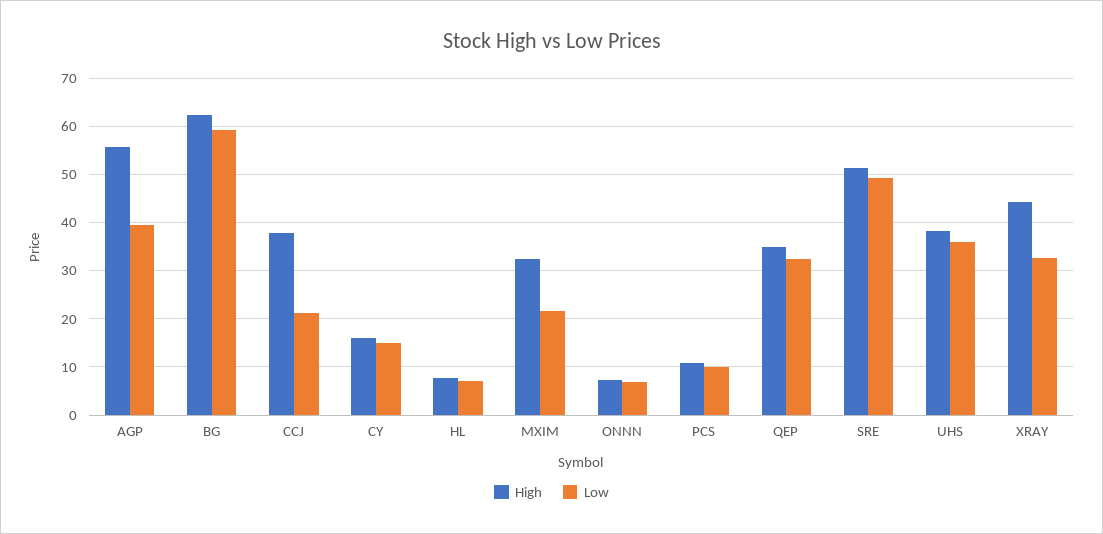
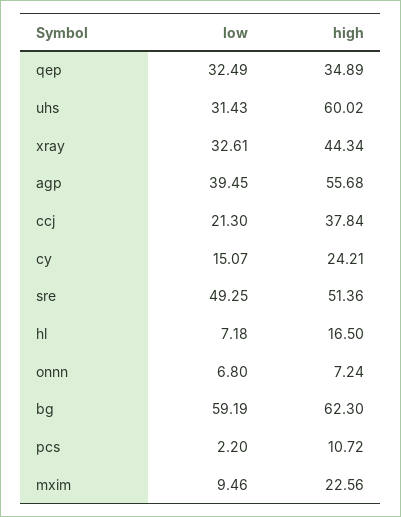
  {
    "High": {
      "AGP": 55.68,
      "BG": 62.3,
      "CCJ": 37.84,
-     "CY": 16,
+     "CY": 24.21,
-     "HL": 8,
+     "HL": 16.5,
-     "MXIM": 32,
+     "MXIM": 22.56,
      "ONNN": 7.24,
      "PCS": 10.72,
      "QEP": 34.89,
      "SRE": 51.36,
-     "UHS": 38,
+     "UHS": 60.02,
      "XRAY": 44.34
    },
    "Low": {
      "AGP": 39.45,
      "BG": 59.19,
      "CCJ": 21.3,
      "CY": 15.07,
      "HL": 7.18,
-     "MXIM": 22,
+     "MXIM": 9.46,
      "ONNN": 6.8,
-     "PCS": 10,
+     "PCS": 2.2,
      "QEP": 32.49,
      "SRE": 49.25,
-     "UHS": 36,
+     "UHS": 31.43,
      "XRAY": 32.61
    }
  }

